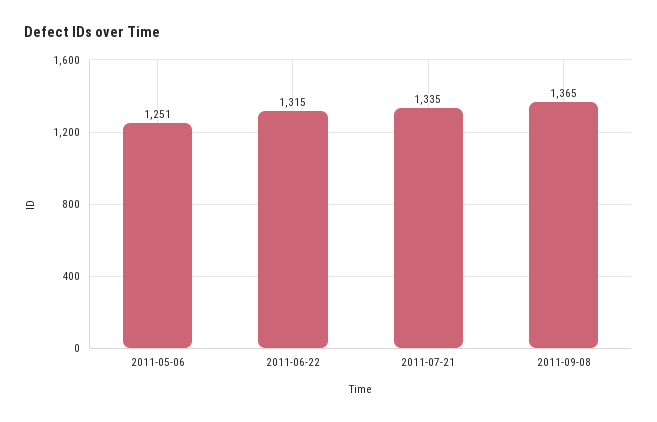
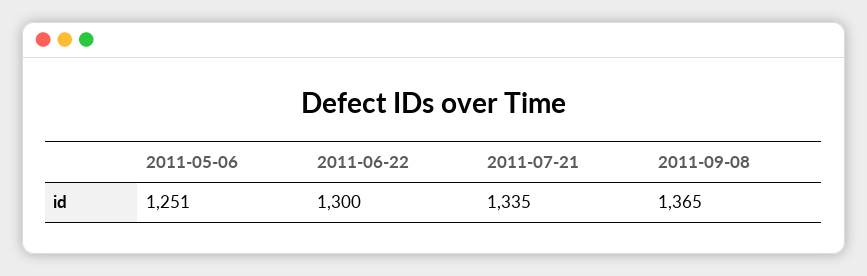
  {
    "2011-05-06": 1251,
-   "2011-06-22": 1315,
+   "2011-06-22": 1300,
    "2011-07-21": 1335,
    "2011-09-08": 1365
  }

